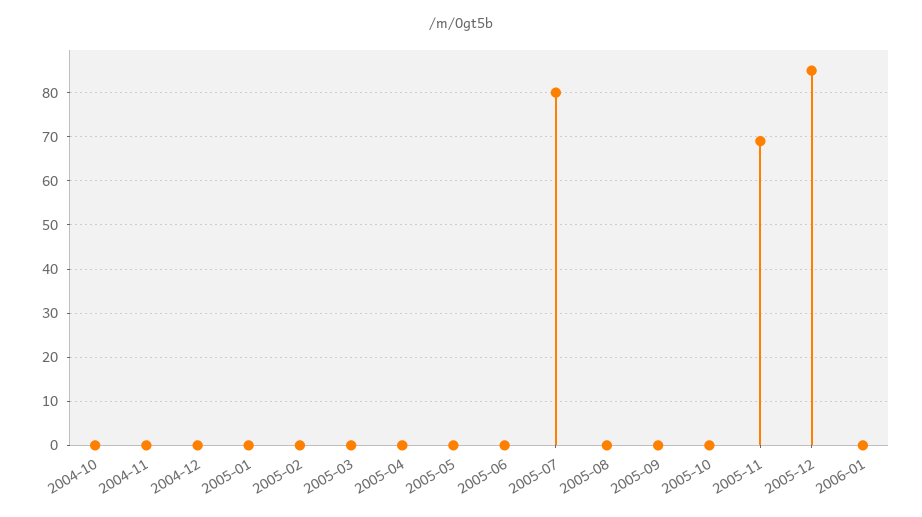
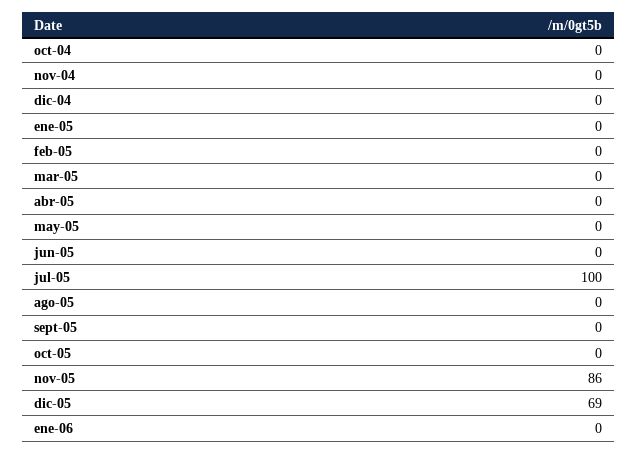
  {
    "2004-10": 0,
    "2004-11": 0,
    "2004-12": 0,
    "2005-01": 0,
    "2005-02": 0,
    "2005-03": 0,
    "2005-04": 0,
    "2005-05": 0,
    "2005-06": 0,
-   "2005-07": 80,
+   "2005-07": 100,
    "2005-08": 0,
    "2005-09": 0,
    "2005-10": 0,
-   "2005-11": 70,
+   "2005-11": 86,
-   "2005-12": 85,
+   "2005-12": 69,
    "2006-01": 0
  }

